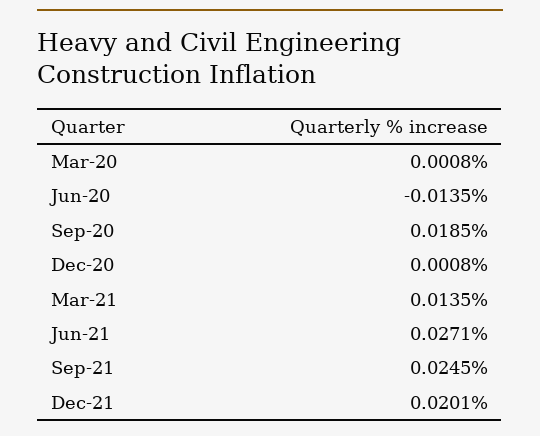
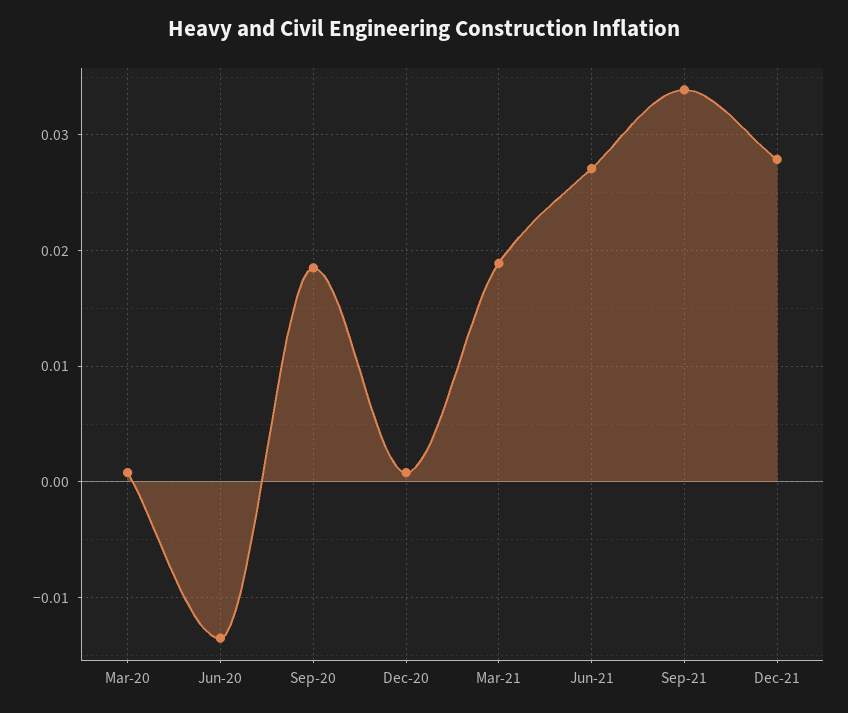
  {
    "Mar-20": 0.0008,
    "Jun-20": -0.0135,
    "Sep-20": 0.0185,
    "Dec-20": 0.0008,
-   "Mar-21": 0.0135,
+   "Mar-21": 0.019,
    "Jun-21": 0.0271,
-   "Sep-21": 0.0245,
+   "Sep-21": 0.034,
-   "Dec-21": 0.0201
+   "Dec-21": 0.028
  }

